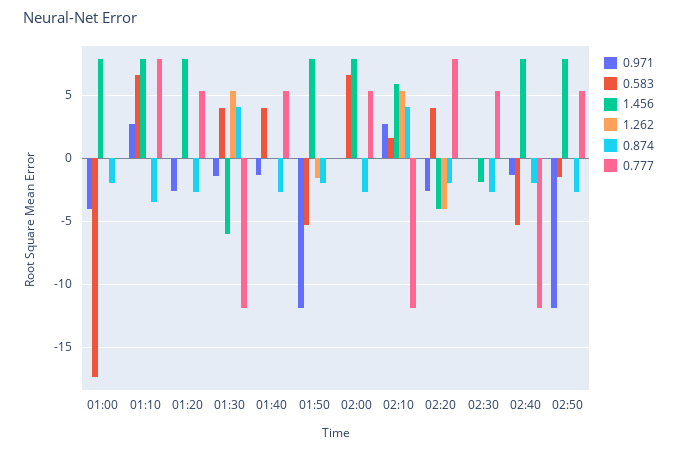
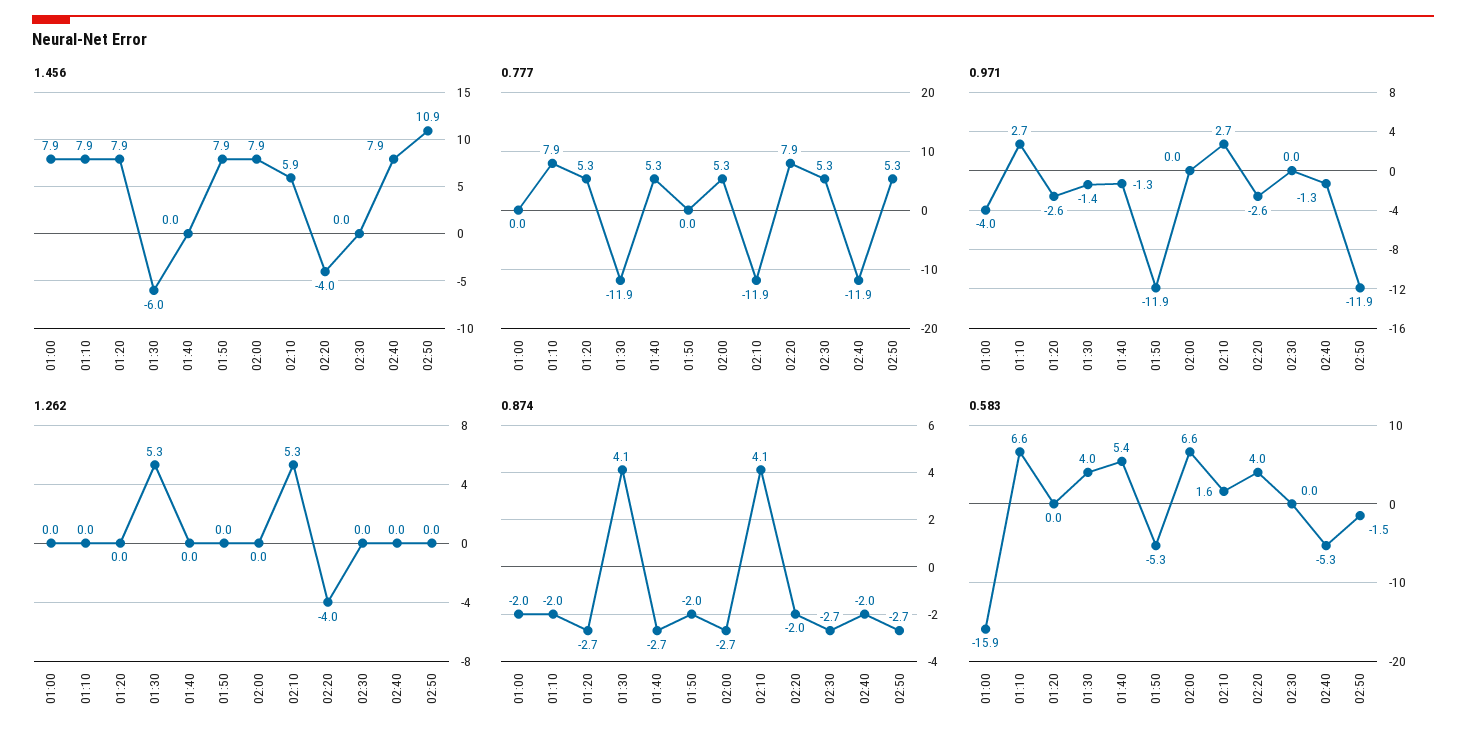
  {
    "0.971": {
      "01:00": -4,
      "01:10": 2.7,
      "01:20": -2.6,
      "01:30": -1.4,
      "01:40": -1.3,
      "01:50": -11.9,
      "02:00": 0,
      "02:10": 2.7,
      "02:20": -2.6,
      "02:30": 0,
      "02:40": -1.3,
      "02:50": -11.9
    },
    "0.583": {
-     "01:00": -17.5,
+     "01:00": -15.9,
      "01:10": 6.6,
      "01:20": 0,
      "01:30": 4,
-     "01:40": 4,
+     "01:40": 5.4,
      "01:50": -5.3,
      "02:00": 6.6,
      "02:10": 1.6,
      "02:20": 4,
      "02:30": 0,
      "02:40": -5.3,
      "02:50": -1.5
    },
    "1.456": {
      "01:00": 7.9,
      "01:10": 7.9,
      "01:20": 7.9,
      "01:30": -6,
      "01:40": 0,
      "01:50": 7.9,
      "02:00": 7.9,
      "02:10": 5.9,
      "02:20": -4,
-     "02:30": -2,
+     "02:30": 0,
      "02:40": 7.9,
-     "02:50": 8
+     "02:50": 10.9
    },
    "1.262": {
      "01:00": 0,
      "01:10": 0,
      "01:20": 0,
      "01:30": 5.3,
      "01:40": 0,
-     "01:50": -1.5,
+     "01:50": 0,
      "02:00": 0,
      "02:10": 5.3,
      "02:20": -4,
      "02:30": 0,
      "02:40": 0,
      "02:50": 0
    },
    "0.874": {
      "01:00": -2,
-     "01:10": -3.5,
+     "01:10": -2,
      "01:20": -2.7,
      "01:30": 4.1,
      "01:40": -2.7,
      "01:50": -2,
      "02:00": -2.7,
      "02:10": 4.1,
      "02:20": -2,
      "02:30": -2.7,
      "02:40": -2,
      "02:50": -2.7
    },
    "0.777": {
      "01:00": 0,
      "01:10": 7.9,
      "01:20": 5.3,
      "01:30": -11.9,
      "01:40": 5.3,
      "01:50": 0,
      "02:00": 5.3,
      "02:10": -11.9,
      "02:20": 7.9,
      "02:30": 5.3,
      "02:40": -11.9,
      "02:50": 5.3
    }
  }

